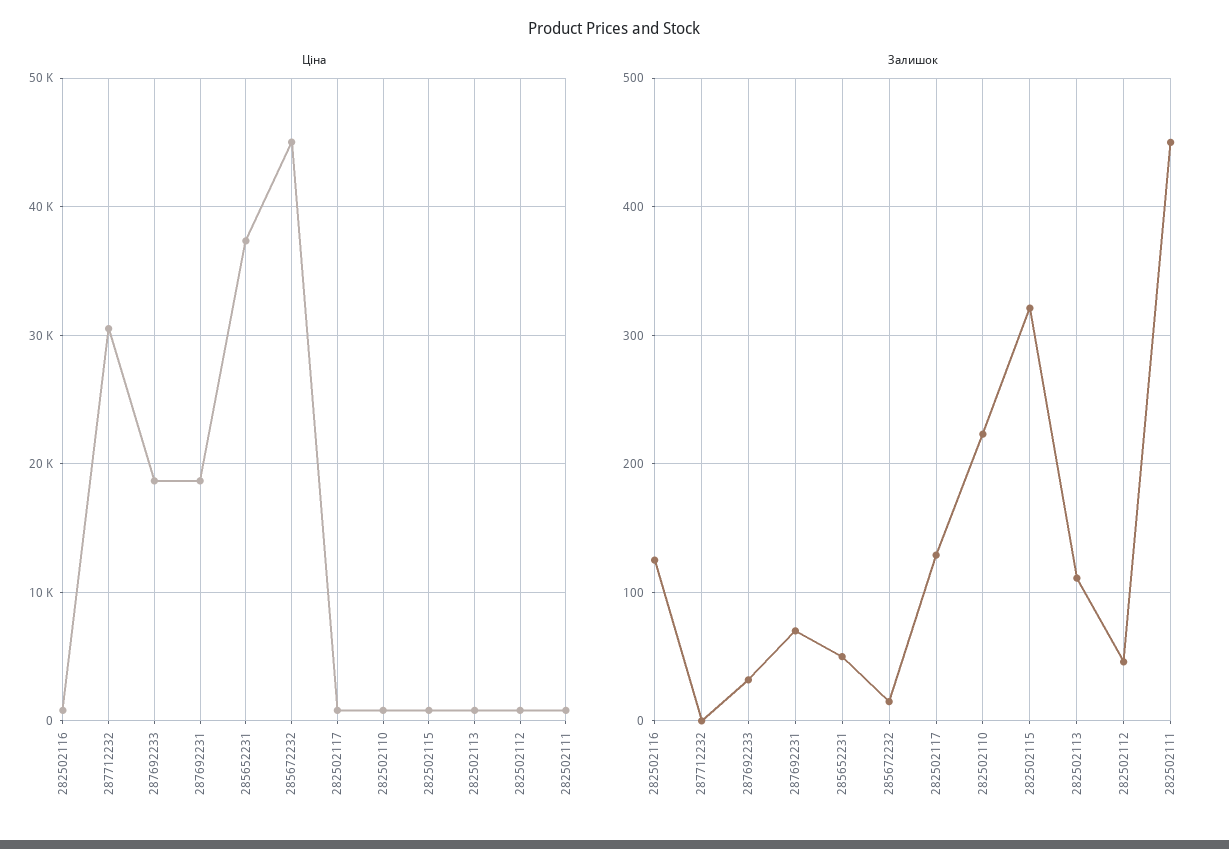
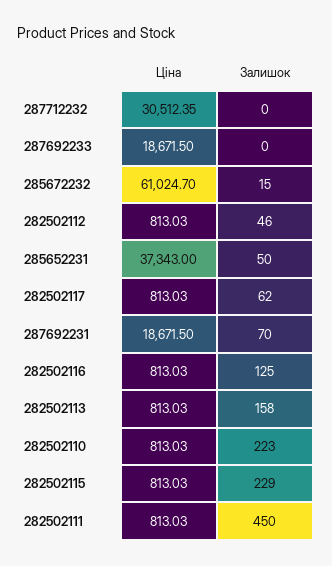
  {
    "Ціна": {
      "282502116": 813.03,
      "287712232": 30512.35,
      "287692233": 18671.5,
      "287692231": 18671.5,
      "285652231": 37343,
-     "285672232": 45000,
+     "285672232": 61024.7,
      "282502117": 813.03,
      "282502110": 813.03,
      "282502115": 813.03,
      "282502113": 813.03,
      "282502112": 813.03,
      "282502111": 813.03
    },
    "Залишок": {
      "282502116": 125,
      "287712232": 0,
-     "287692233": 30,
+     "287692233": 0,
      "287692231": 70,
      "285652231": 50,
      "285672232": 15,
-     "282502117": 130,
+     "282502117": 62,
      "282502110": 223,
-     "282502115": 320,
+     "282502115": 229,
-     "282502113": 110,
+     "282502113": 158,
      "282502112": 46,
      "282502111": 450
    }
  }

